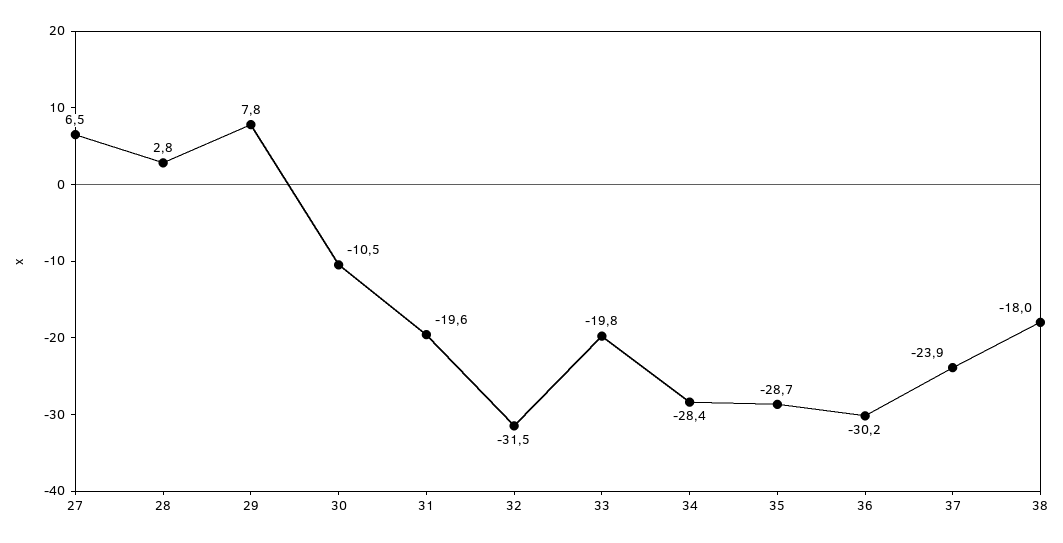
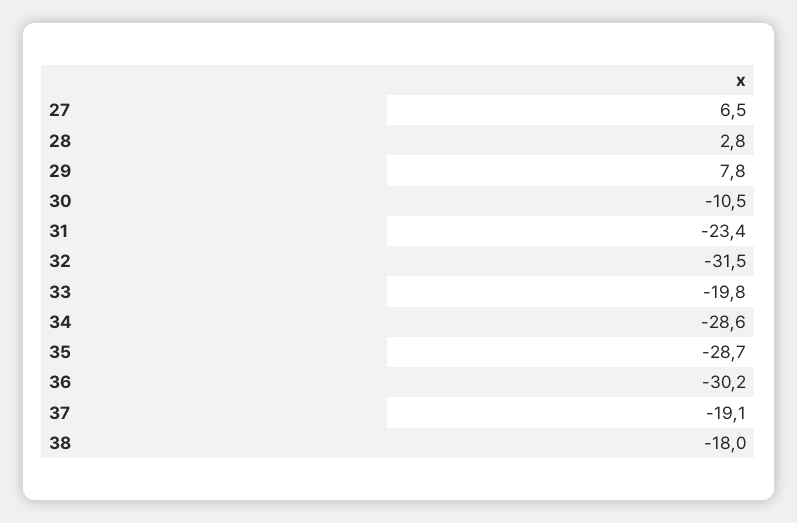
  {
    "27": 6.5,
    "28": 2.8,
    "29": 7.8,
    "30": -10.5,
-   "31": -19.6,
+   "31": -23.4,
    "32": -31.5,
    "33": -19.8,
-   "34": -28.4,
+   "34": -28.6,
    "35": -28.7,
    "36": -30.2,
-   "37": -23.9,
+   "37": -19.1,
    "38": -18
  }

